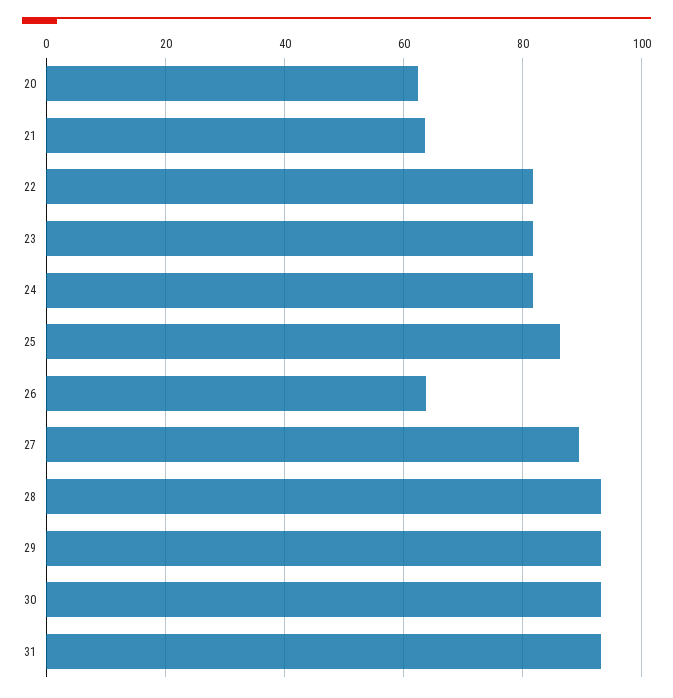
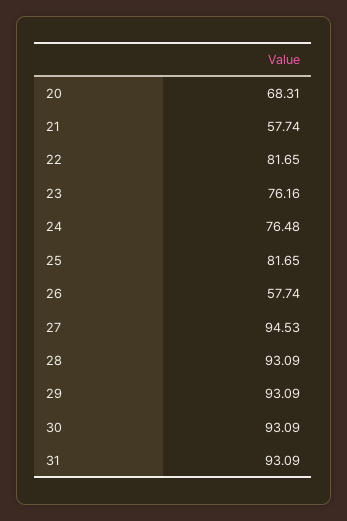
  {
-   "20": 62,
+   "20": 68.31,
-   "21": 64,
+   "21": 57.74,
    "22": 81.65,
-   "23": 82,
+   "23": 76.16,
-   "24": 82,
+   "24": 76.48,
-   "25": 86,
+   "25": 81.65,
-   "26": 64,
+   "26": 57.74,
-   "27": 90,
+   "27": 94.53,
    "28": 93.09,
    "29": 93.09,
    "30": 93.09,
    "31": 93.09
  }

